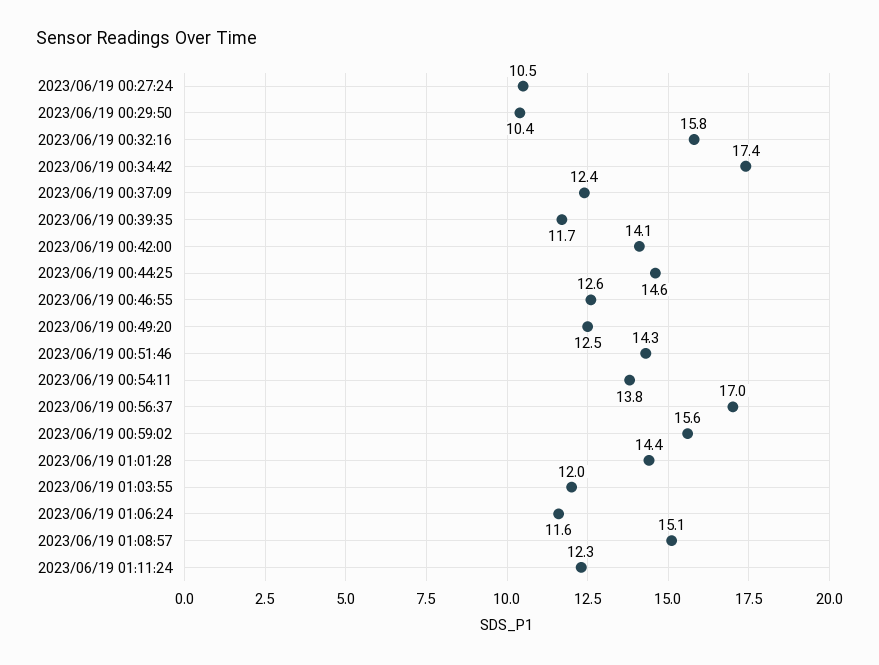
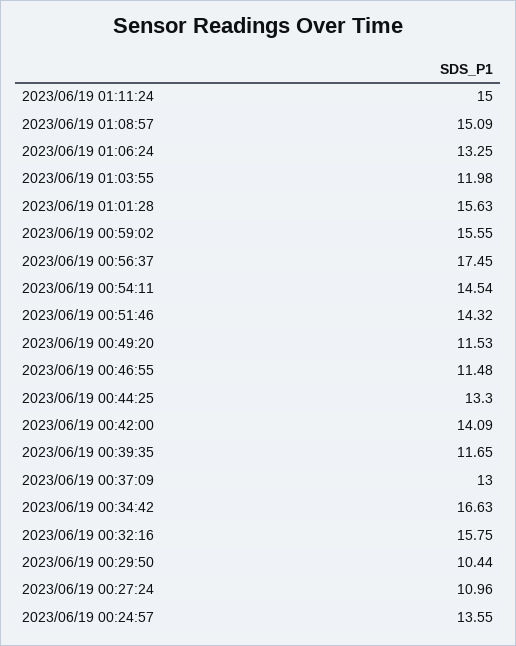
  {
-   "2023/06/19 00:27:24": 10.5,
+   "2023/06/19 00:27:24": 10.96,
    "2023/06/19 00:29:50": 10.44,
    "2023/06/19 00:32:16": 15.75,
-   "2023/06/19 00:34:42": 17.4,
+   "2023/06/19 00:34:42": 16.63,
-   "2023/06/19 00:37:09": 12.4,
+   "2023/06/19 00:37:09": 13,
    "2023/06/19 00:39:35": 11.65,
    "2023/06/19 00:42:00": 14.09,
-   "2023/06/19 00:44:25": 14.6,
+   "2023/06/19 00:44:25": 13.3,
-   "2023/06/19 00:46:55": 12.6,
+   "2023/06/19 00:46:55": 11.48,
-   "2023/06/19 00:49:20": 12.5,
+   "2023/06/19 00:49:20": 11.53,
    "2023/06/19 00:51:46": 14.32,
-   "2023/06/19 00:54:11": 13.8,
+   "2023/06/19 00:54:11": 14.54,
-   "2023/06/19 00:56:37": 17,
+   "2023/06/19 00:56:37": 17.45,
    "2023/06/19 00:59:02": 15.55,
-   "2023/06/19 01:01:28": 14.4,
+   "2023/06/19 01:01:28": 15.63,
    "2023/06/19 01:03:55": 11.98,
-   "2023/06/19 01:06:24": 11.6,
+   "2023/06/19 01:06:24": 13.25,
    "2023/06/19 01:08:57": 15.09,
-   "2023/06/19 01:11:24": 12.3
+   "2023/06/19 01:11:24": 15,
+   "2023/06/19 00:24:57": 13.55
  }

